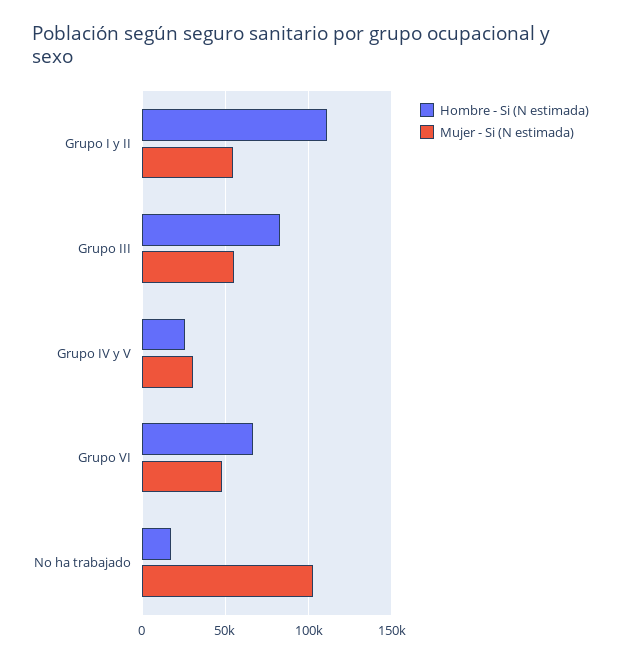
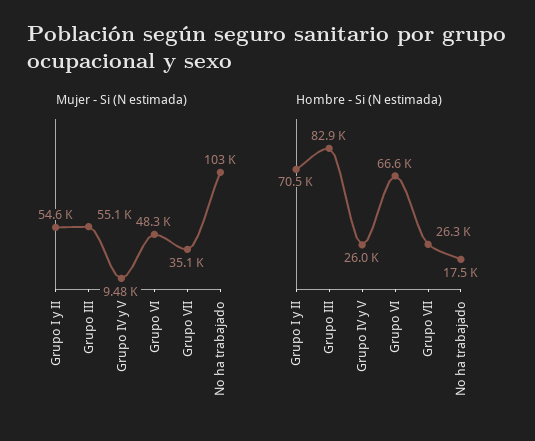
  {
    "Hombre - Si (N estimada)": {
-     "Grupo I y II": 110000,
+     "Grupo I y II": 70500,
      "Grupo III": 82900,
      "Grupo IV y V": 26000,
      "Grupo VI": 66600,
-     "No ha trabajado": 17500
+     "No ha trabajado": 17500,
+     "Grupo VII": 26300
    },
    "Mujer - Si (N estimada)": {
      "Grupo I y II": 54600,
      "Grupo III": 55100,
-     "Grupo IV y V": 30000,
+     "Grupo IV y V": 9480,
      "Grupo VI": 48300,
-     "No ha trabajado": 103000
+     "No ha trabajado": 103000,
+     "Grupo VII": 35100
    }
  }

